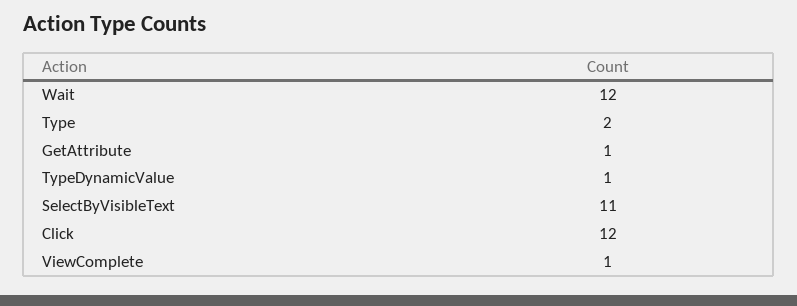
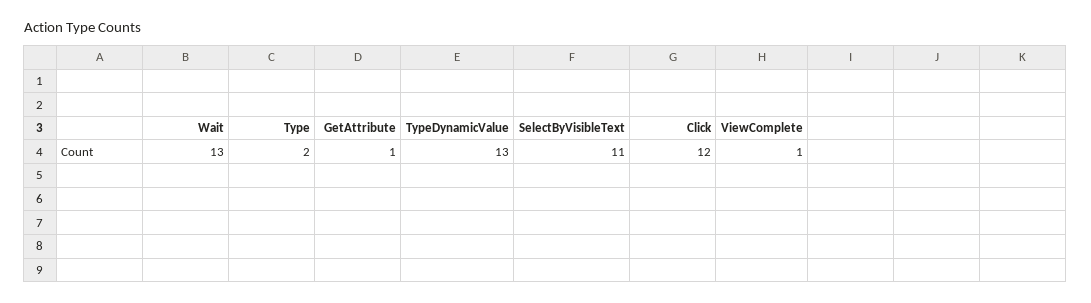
  {
-   "Wait": 12,
+   "Wait": 13,
    "Type": 2,
    "GetAttribute": 1,
-   "TypeDynamicValue": 1,
+   "TypeDynamicValue": 13,
    "SelectByVisibleText": 11,
    "Click": 12,
    "ViewComplete": 1
  }

